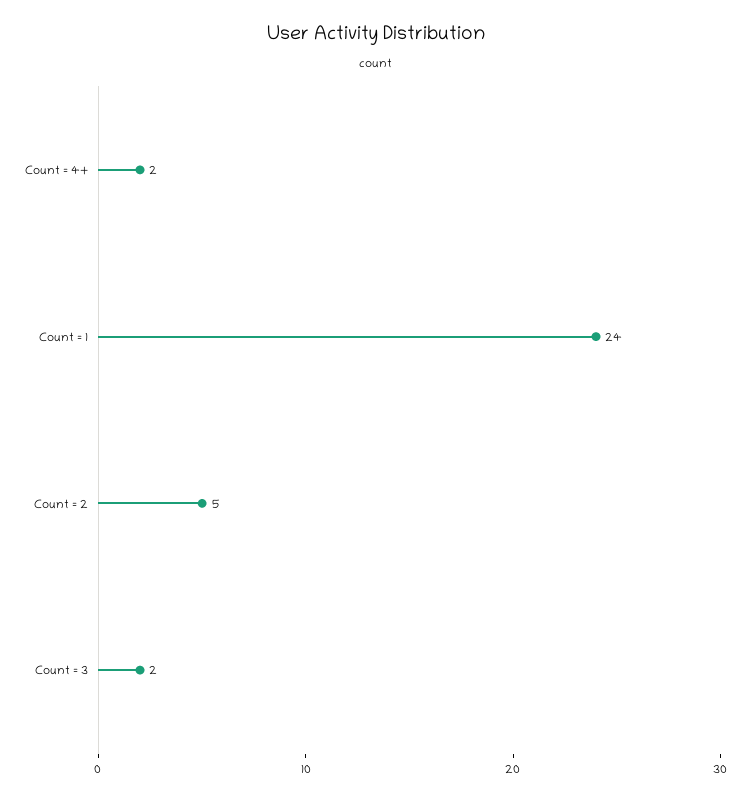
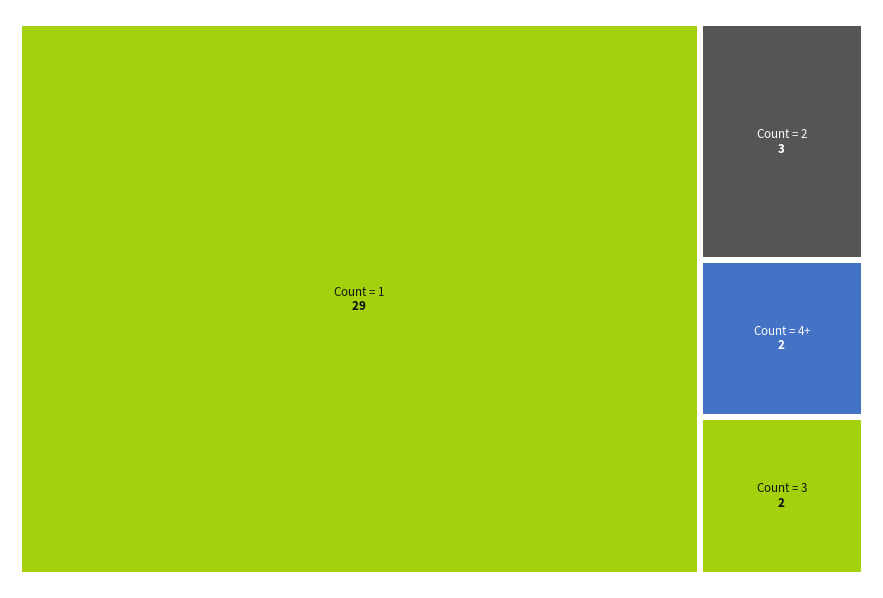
  {
    "Count = 4+": 2,
-   "Count = 1": 24,
+   "Count = 1": 29,
-   "Count = 2": 5,
+   "Count = 2": 3,
    "Count = 3": 2
  }

